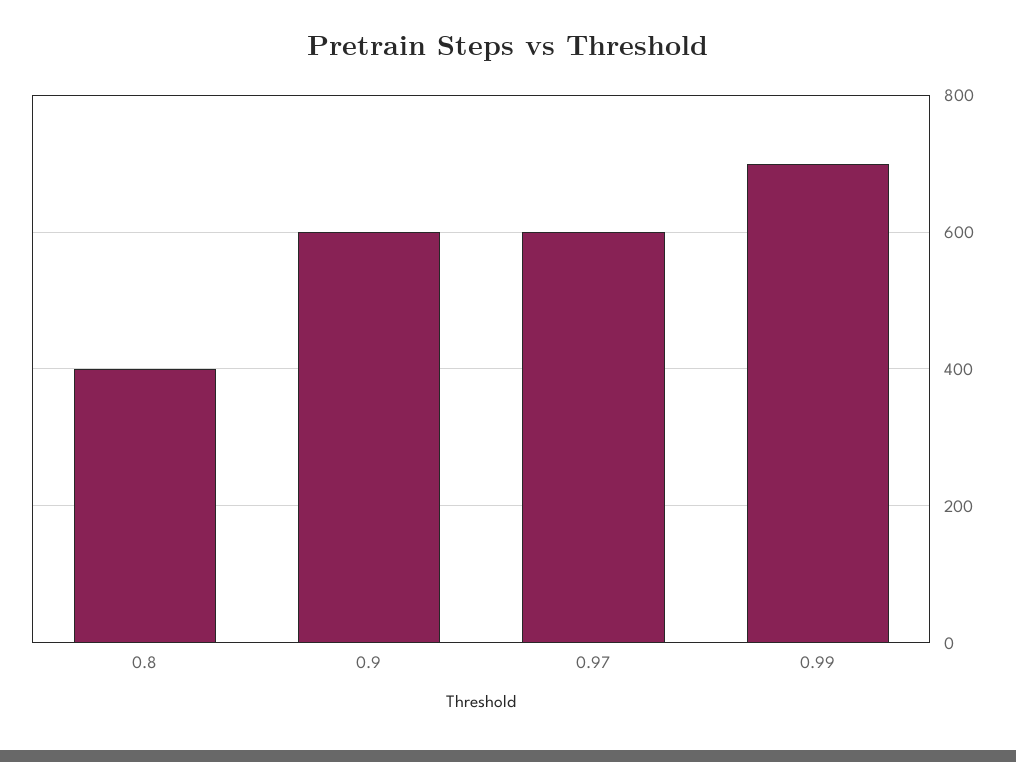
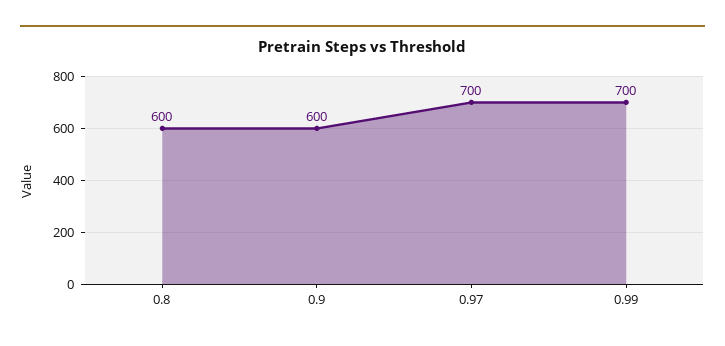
  {
-   "0.8": 400,
+   "0.8": 600,
    "0.9": 600,
-   "0.97": 600,
+   "0.97": 700,
    "0.99": 700
  }

